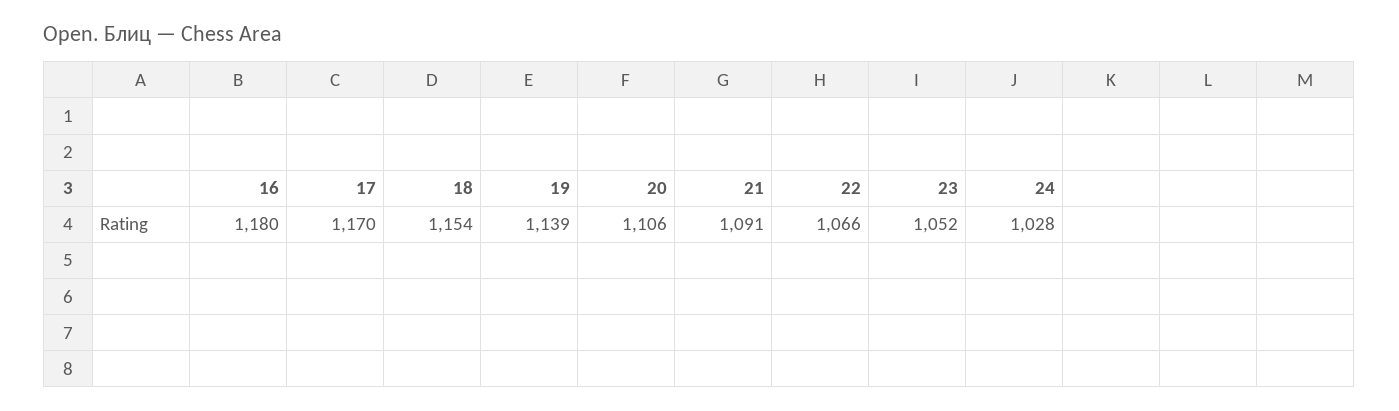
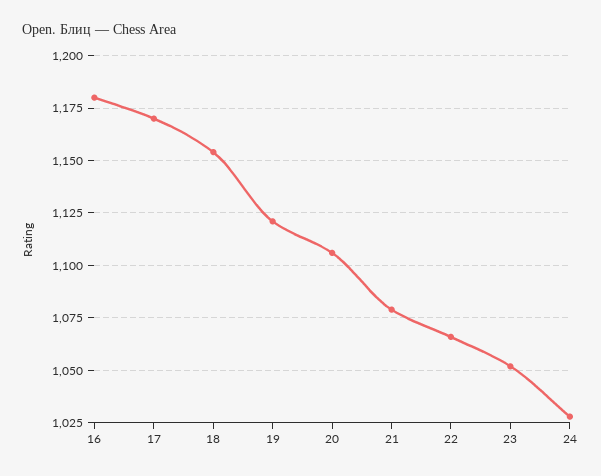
  {
    "16": 1180,
    "17": 1170,
    "18": 1154,
-   "19": 1139,
+   "19": 1120,
    "20": 1106,
-   "21": 1091,
+   "21": 1080,
    "22": 1066,
    "23": 1052,
    "24": 1028
  }

